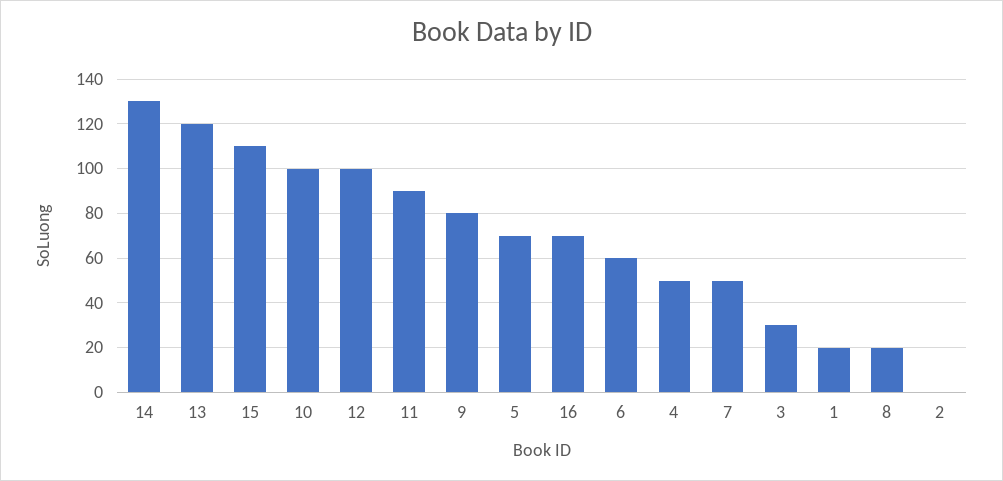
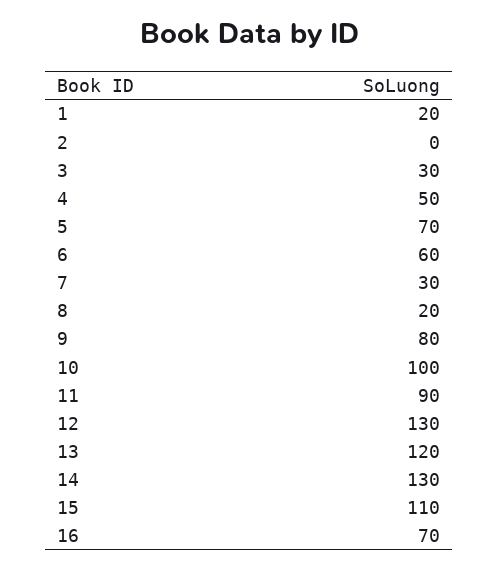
  {
    "14": 130,
    "13": 120,
    "15": 110,
    "10": 100,
-   "12": 100,
+   "12": 130,
    "11": 90,
    "9": 80,
    "5": 70,
    "16": 70,
    "6": 60,
    "4": 50,
-   "7": 50,
+   "7": 30,
    "3": 30,
    "1": 20,
    "8": 20,
    "2": 0
  }

